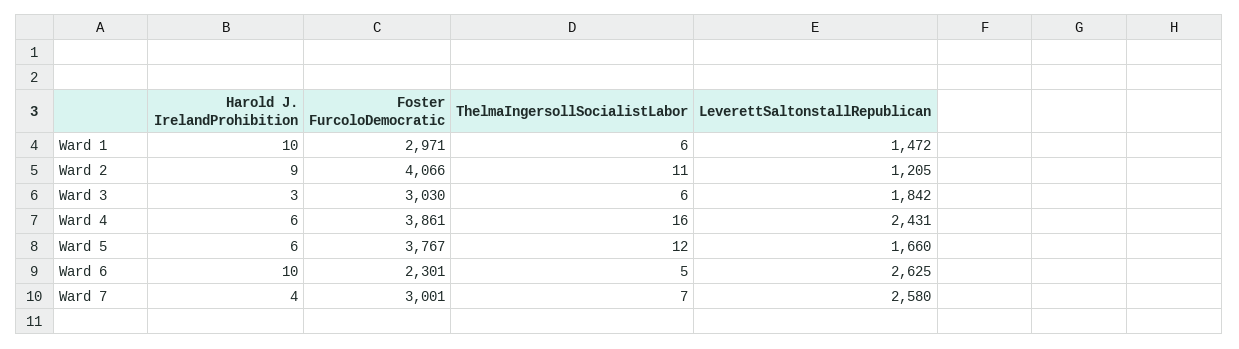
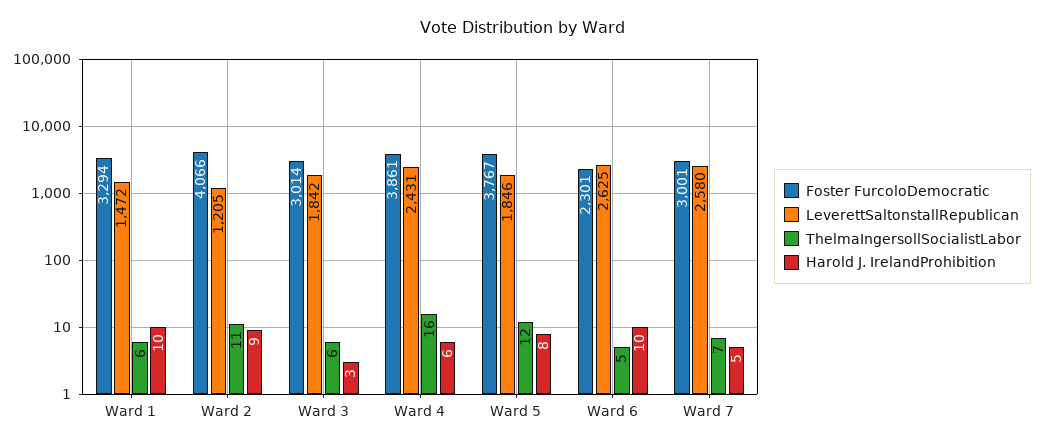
  {
    "Harold J. IrelandProhibition": {
      "Ward 1": 10,
      "Ward 2": 9,
      "Ward 3": 3,
      "Ward 4": 6,
-     "Ward 5": 6,
+     "Ward 5": 8,
      "Ward 6": 10,
-     "Ward 7": 4
+     "Ward 7": 5
    },
    "Foster FurcoloDemocratic": {
-     "Ward 1": 2971,
+     "Ward 1": 3294,
      "Ward 2": 4066,
-     "Ward 3": 3030,
+     "Ward 3": 3014,
      "Ward 4": 3861,
      "Ward 5": 3767,
      "Ward 6": 2301,
      "Ward 7": 3001
    },
    "ThelmaIngersollSocialistLabor": {
      "Ward 1": 6,
      "Ward 2": 11,
      "Ward 3": 6,
      "Ward 4": 16,
      "Ward 5": 12,
      "Ward 6": 5,
      "Ward 7": 7
    },
    "LeverettSaltonstallRepublican": {
      "Ward 1": 1472,
      "Ward 2": 1205,
      "Ward 3": 1842,
      "Ward 4": 2431,
-     "Ward 5": 1660,
+     "Ward 5": 1846,
      "Ward 6": 2625,
      "Ward 7": 2580
    }
  }

